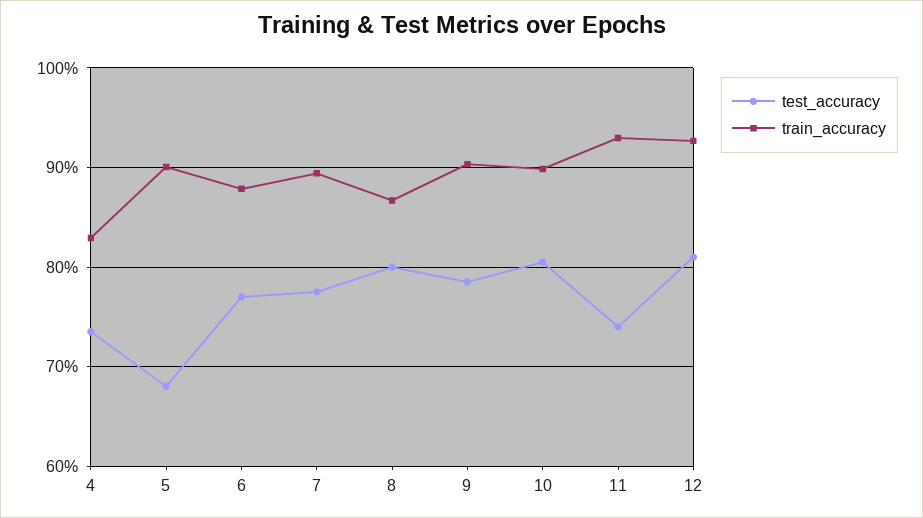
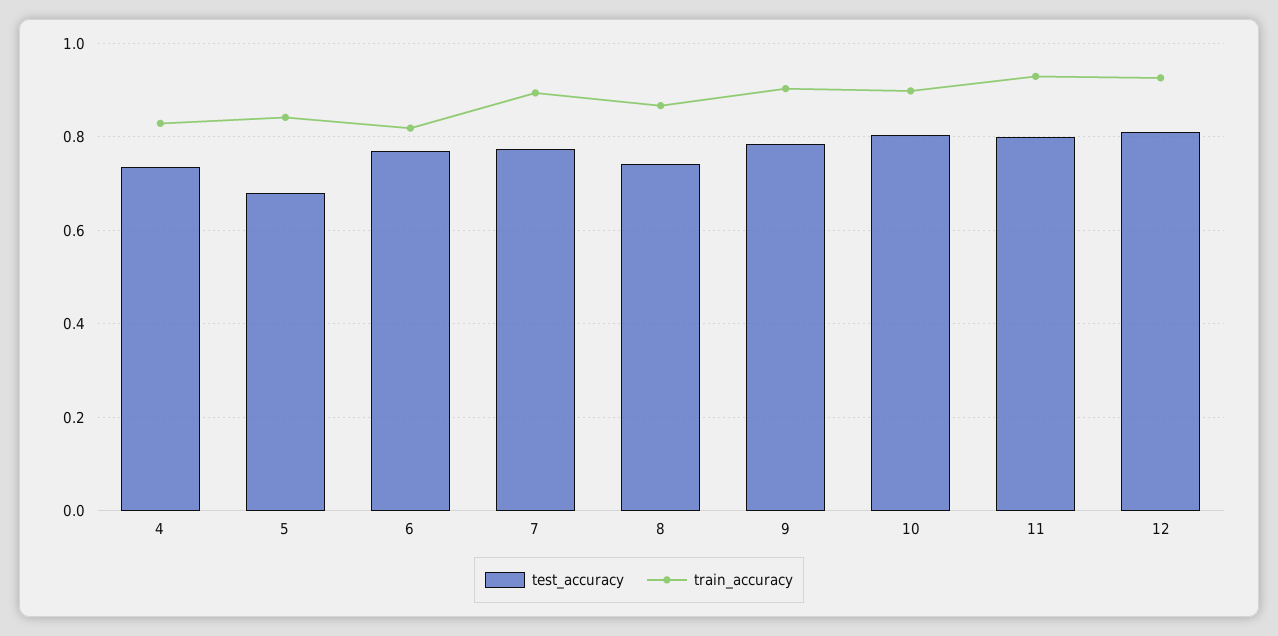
  {
    "test_accuracy": {
      "4": 0.74,
      "5": 0.68,
      "6": 0.77,
      "7": 0.78,
-     "8": 0.8,
+     "8": 0.74,
      "9": 0.79,
      "10": 0.81,
-     "11": 0.74,
+     "11": 0.8,
      "12": 0.81
    },
    "train_accuracy": {
      "4": 0.83,
-     "5": 0.9,
+     "5": 0.84,
-     "6": 0.88,
+     "6": 0.82,
      "7": 0.89,
      "8": 0.87,
      "9": 0.9,
      "10": 0.9,
      "11": 0.93,
      "12": 0.93
    }
  }

